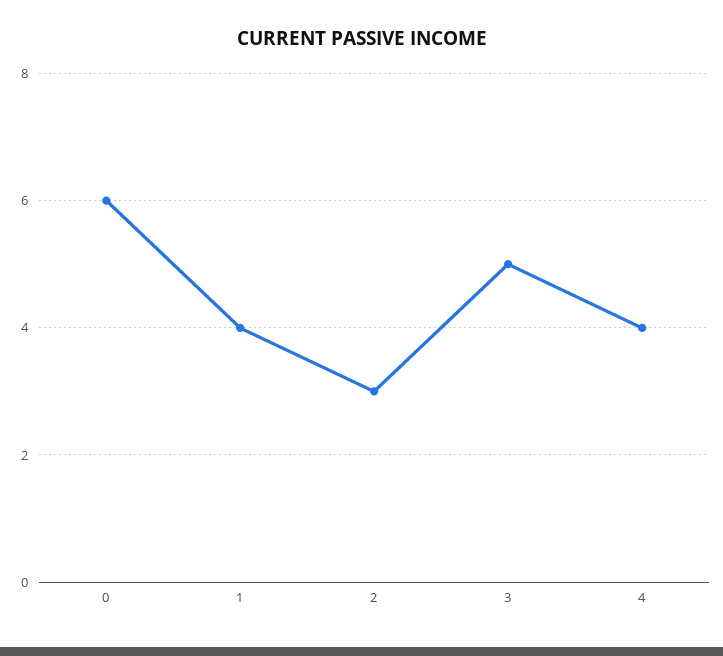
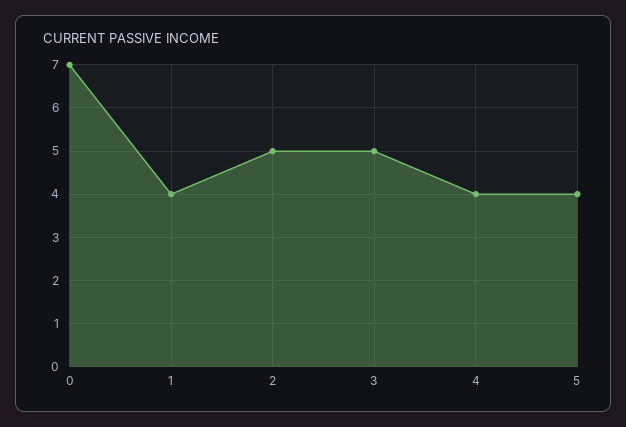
  {
-   "0": 6,
+   "0": 7,
    "1": 4,
-   "2": 3,
+   "2": 5,
    "3": 5,
-   "4": 4
+   "4": 4,
+   "5": 4
  }

